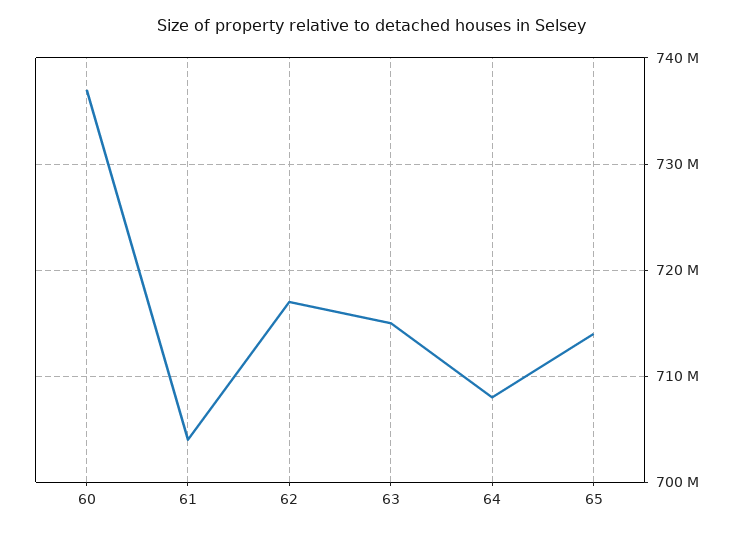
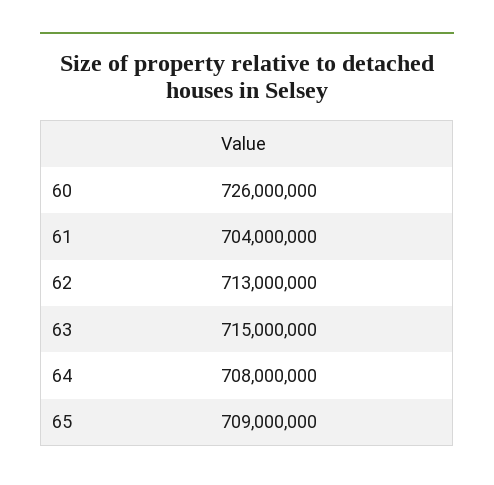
  {
-   "60": 737000000,
+   "60": 726000000,
    "61": 704000000,
-   "62": 717000000,
+   "62": 713000000,
    "63": 715000000,
    "64": 708000000,
-   "65": 714000000
+   "65": 709000000
  }

